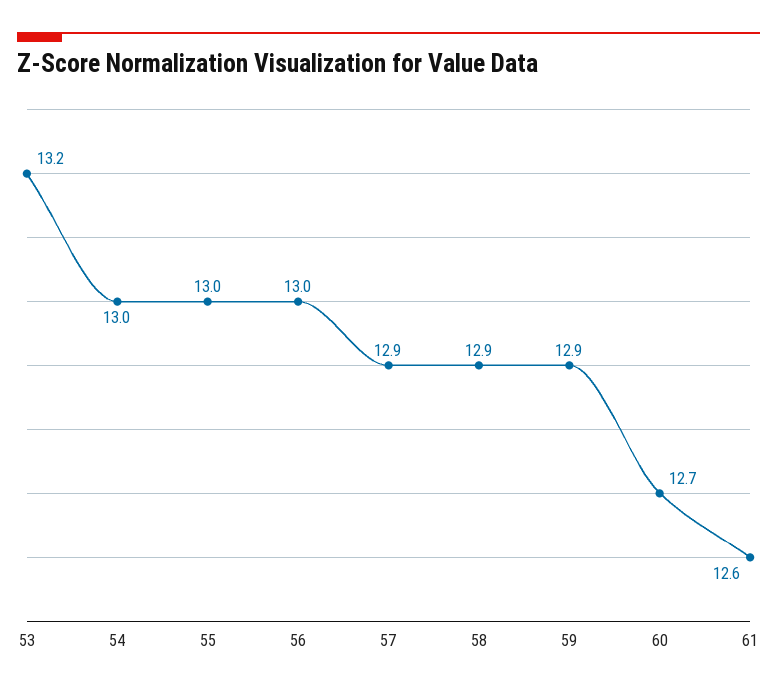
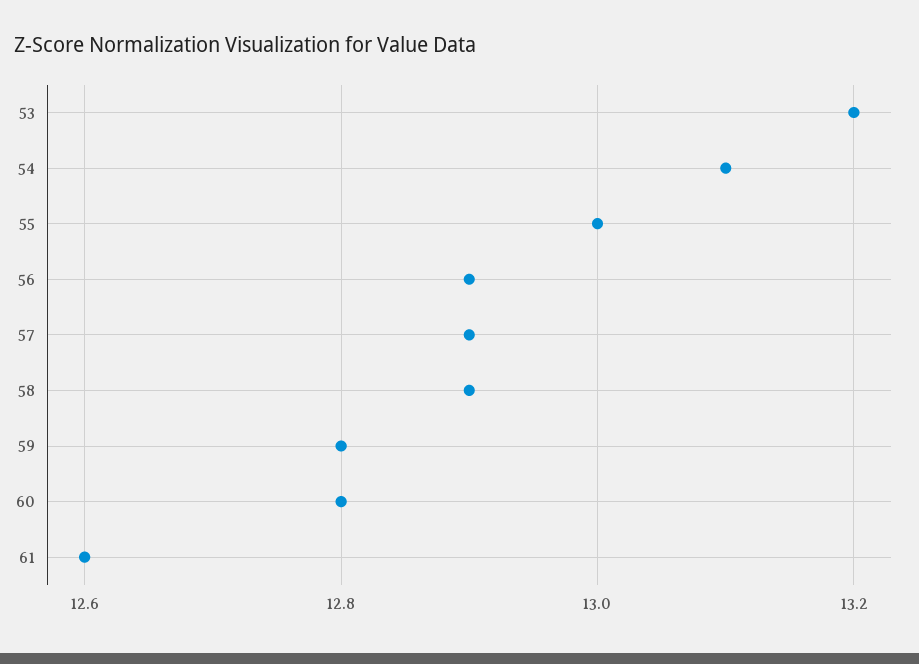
  {
    "53": 13.2,
-   "54": 13,
+   "54": 13.1,
    "55": 13,
-   "56": 13,
+   "56": 12.9,
    "57": 12.9,
    "58": 12.9,
-   "59": 12.9,
+   "59": 12.8,
-   "60": 12.7,
+   "60": 12.8,
    "61": 12.6
  }

